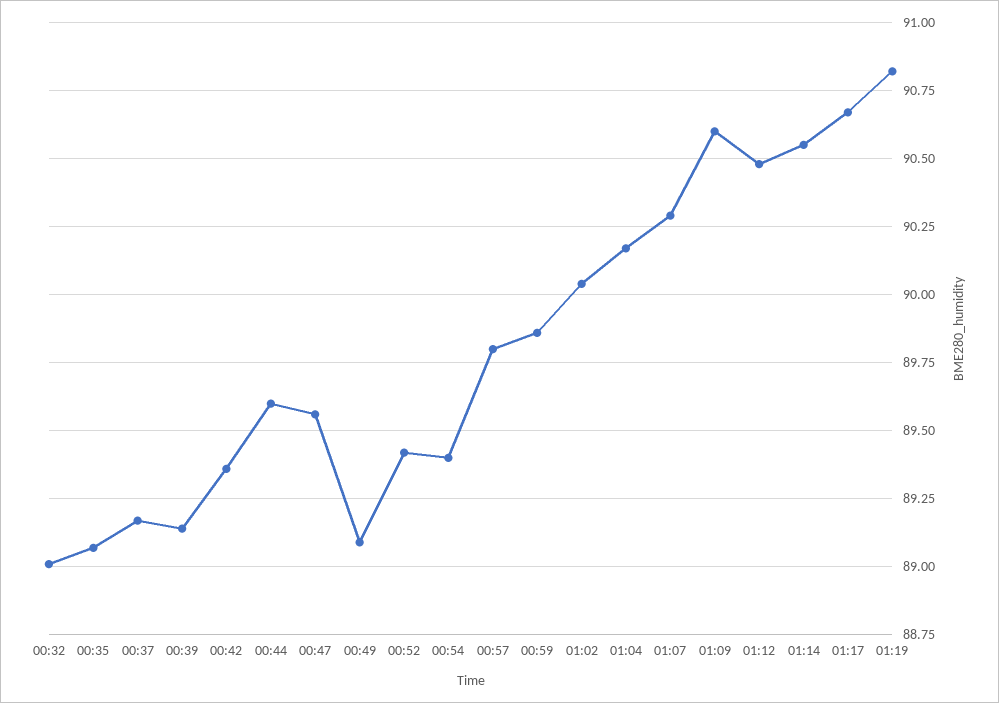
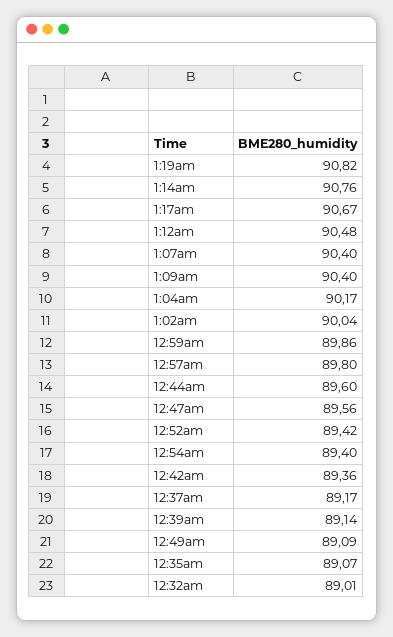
  {
    "00:32": 89.01,
    "00:35": 89.07,
    "00:37": 89.17,
    "00:39": 89.14,
    "00:42": 89.36,
    "00:44": 89.6,
    "00:47": 89.56,
    "00:49": 89.09,
    "00:52": 89.42,
    "00:54": 89.4,
    "00:57": 89.8,
    "00:59": 89.86,
    "01:02": 90.04,
    "01:04": 90.17,
-   "01:07": 90.3,
+   "01:07": 90.4,
-   "01:09": 90.6,
+   "01:09": 90.4,
    "01:12": 90.48,
-   "01:14": 90.55,
+   "01:14": 90.76,
    "01:17": 90.67,
    "01:19": 90.82
  }

